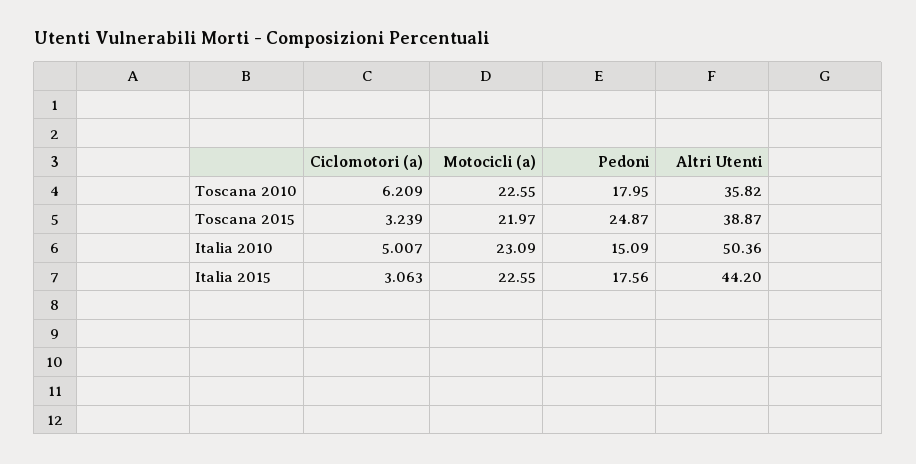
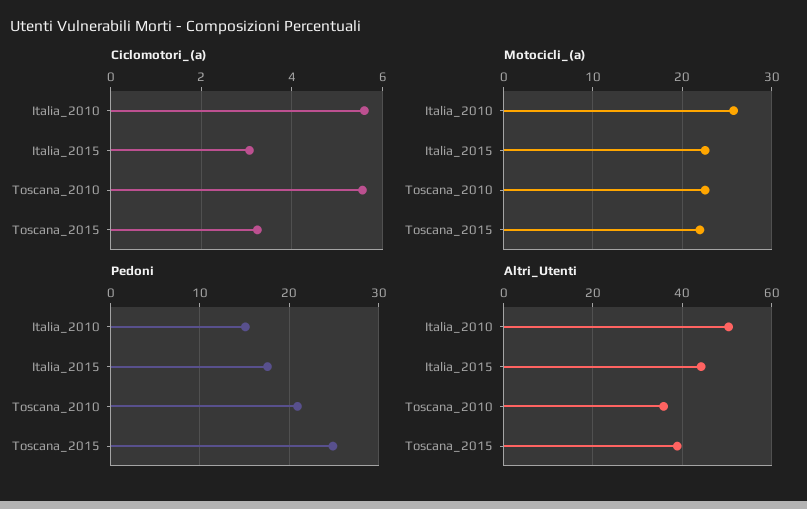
  {
    "Ciclomotori (a)": {
-     "Toscana 2010": 6.209,
+     "Toscana 2010": 5.6,
      "Toscana 2015": 3.239,
-     "Italia 2010": 5.007,
+     "Italia 2010": 5.6,
      "Italia 2015": 3.063
    },
    "Motocicli (a)": {
      "Toscana 2010": 22.55,
      "Toscana 2015": 21.97,
-     "Italia 2010": 23.09,
+     "Italia 2010": 26,
      "Italia 2015": 22.55
    },
    "Pedoni": {
-     "Toscana 2010": 17.95,
+     "Toscana 2010": 21,
      "Toscana 2015": 24.87,
      "Italia 2010": 15.09,
      "Italia 2015": 17.56
    },
    "Altri Utenti": {
      "Toscana 2010": 35.82,
      "Toscana 2015": 38.87,
      "Italia 2010": 50.36,
      "Italia 2015": 44.2
    }
  }

